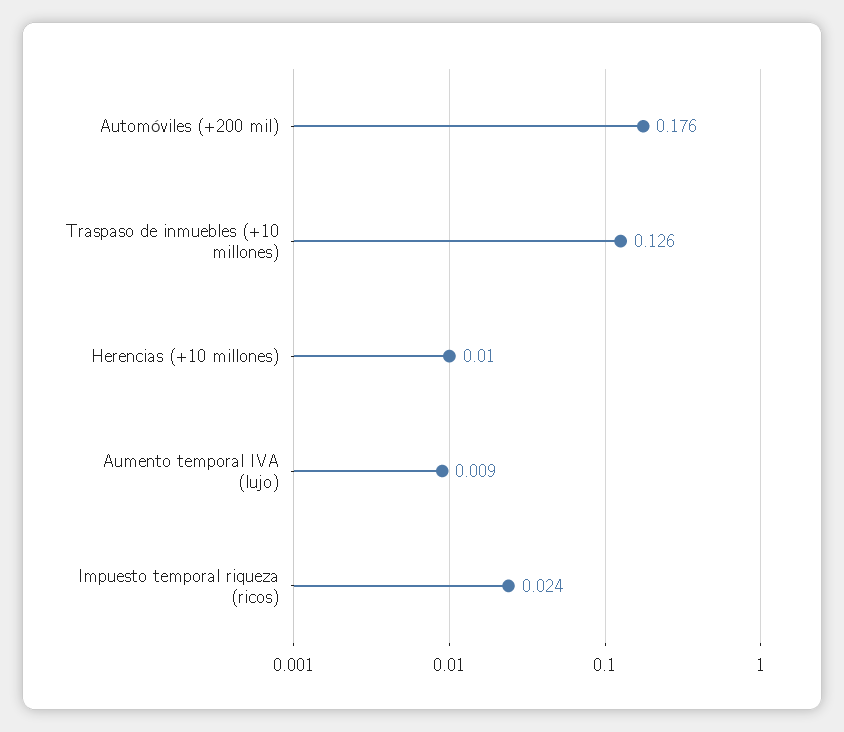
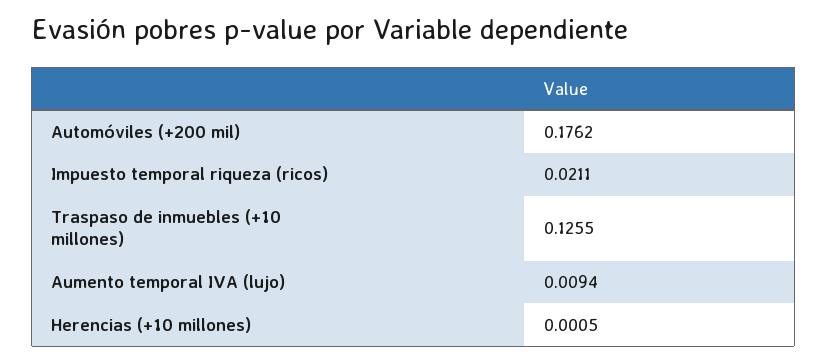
  {
    "Automóviles (+200 mil)": 0.1762,
    "Traspaso de inmuebles (+10 millones)": 0.1255,
-   "Herencias (+10 millones)": 0.01,
+   "Herencias (+10 millones)": 0.0005,
    "Aumento temporal IVA (lujo)": 0.0094,
-   "Impuesto temporal riqueza (ricos)": 0.024
+   "Impuesto temporal riqueza (ricos)": 0.0211
  }

